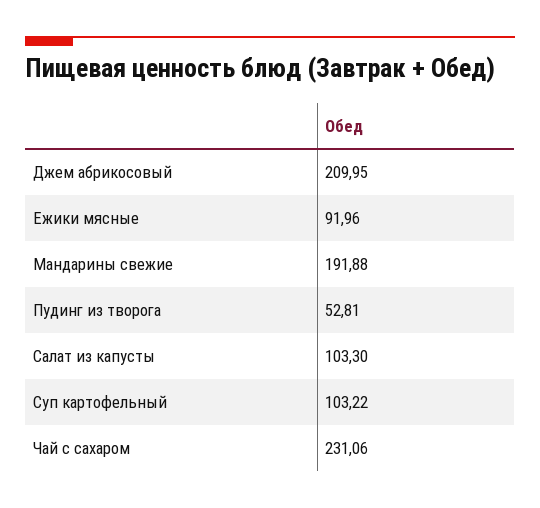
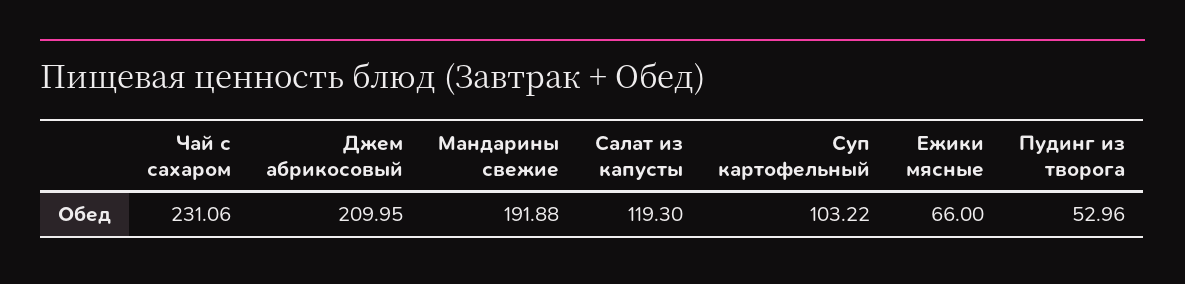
  {
    "Джем абрикосовый": 209.95,
-   "Ежики мясные": 91.96,
+   "Ежики мясные": 66,
    "Мандарины свежие": 191.88,
-   "Пудинг из творога": 52.81,
+   "Пудинг из творога": 52.96,
-   "Салат из капусты": 103.3,
+   "Салат из капусты": 119.3,
    "Суп картофельный": 103.22,
    "Чай с сахаром": 231.06
  }

